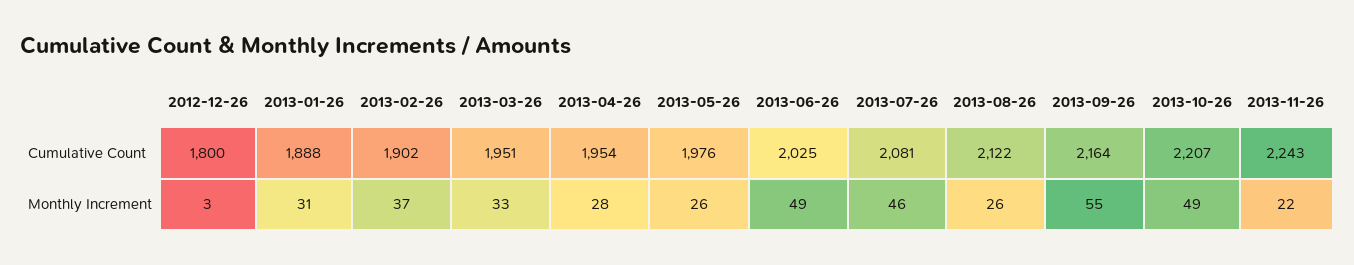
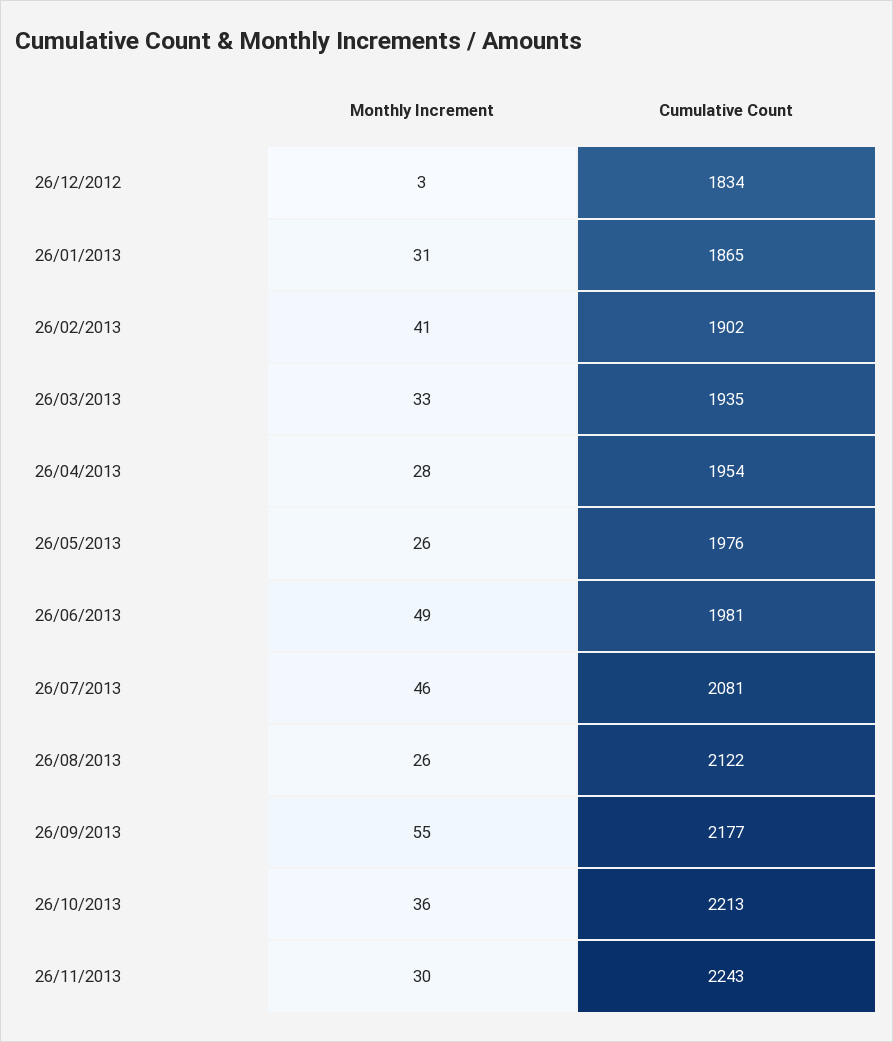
  {
    "2012-12-26": {
-     "Cumulative Count": 1800,
+     "Cumulative Count": 1834,
      "Monthly Increment": 3
    },
    "2013-01-26": {
-     "Cumulative Count": 1888,
+     "Cumulative Count": 1865,
      "Monthly Increment": 31
    },
    "2013-02-26": {
      "Cumulative Count": 1902,
-     "Monthly Increment": 37
+     "Monthly Increment": 41
    },
    "2013-03-26": {
-     "Cumulative Count": 1951,
+     "Cumulative Count": 1935,
      "Monthly Increment": 33
    },
    "2013-04-26": {
      "Cumulative Count": 1954,
      "Monthly Increment": 28
    },
    "2013-05-26": {
      "Cumulative Count": 1976,
      "Monthly Increment": 26
    },
    "2013-06-26": {
-     "Cumulative Count": 2025,
+     "Cumulative Count": 1981,
      "Monthly Increment": 49
    },
    "2013-07-26": {
      "Cumulative Count": 2081,
      "Monthly Increment": 46
    },
    "2013-08-26": {
      "Cumulative Count": 2122,
      "Monthly Increment": 26
    },
    "2013-09-26": {
-     "Cumulative Count": 2164,
+     "Cumulative Count": 2177,
      "Monthly Increment": 55
    },
    "2013-10-26": {
-     "Cumulative Count": 2207,
+     "Cumulative Count": 2213,
-     "Monthly Increment": 49
+     "Monthly Increment": 36
    },
    "2013-11-26": {
      "Cumulative Count": 2243,
-     "Monthly Increment": 22
+     "Monthly Increment": 30
    }
  }

